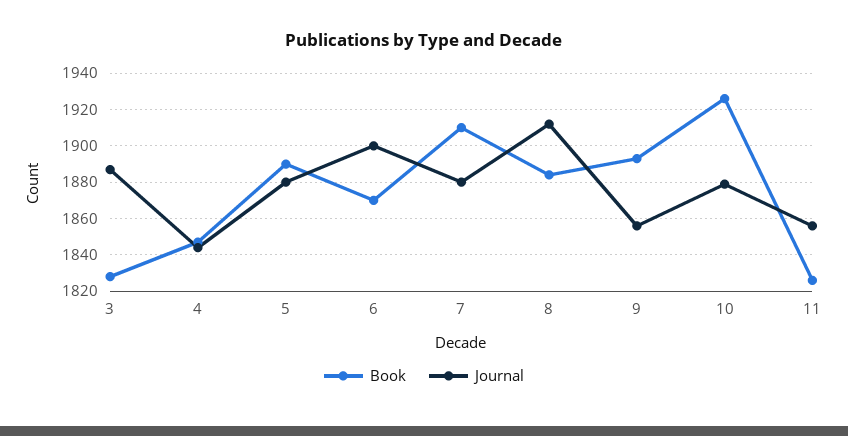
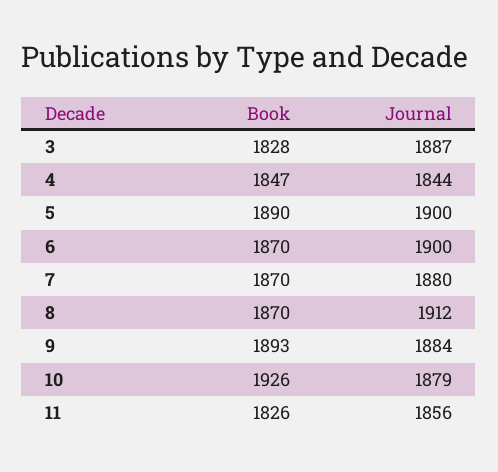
  {
    "Book": {
      "3": 1828,
      "4": 1847,
      "5": 1890,
      "6": 1870,
-     "7": 1910,
+     "7": 1870,
-     "8": 1885,
+     "8": 1870,
      "9": 1893,
      "10": 1926,
      "11": 1826
    },
    "Journal": {
      "3": 1887,
      "4": 1844,
-     "5": 1880,
+     "5": 1900,
      "6": 1900,
      "7": 1880,
      "8": 1912,
-     "9": 1855,
+     "9": 1884,
      "10": 1879,
      "11": 1856
    }
  }

